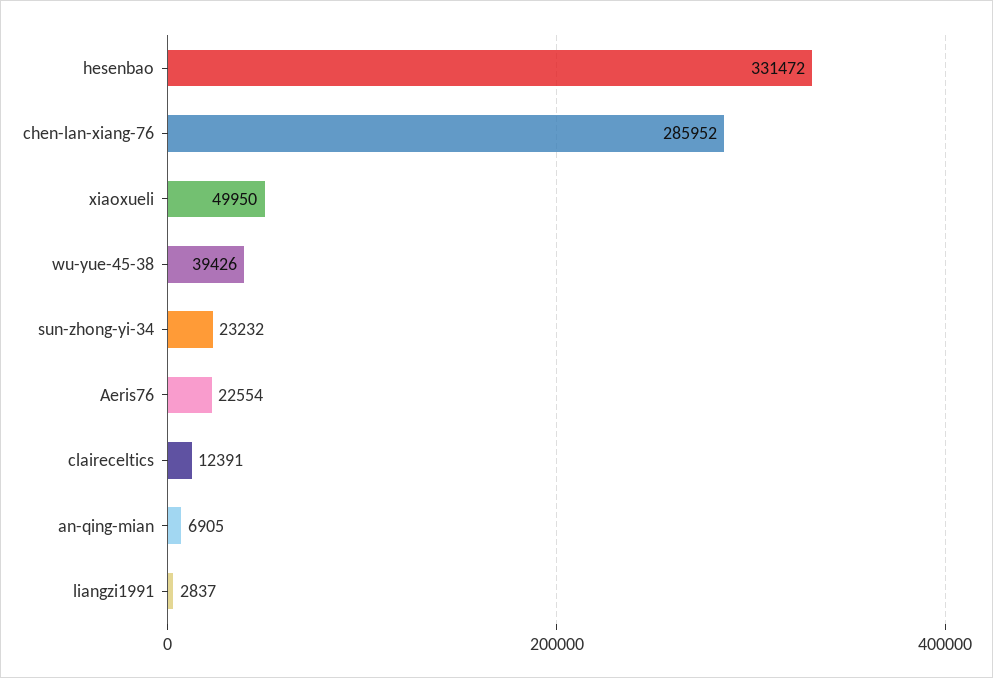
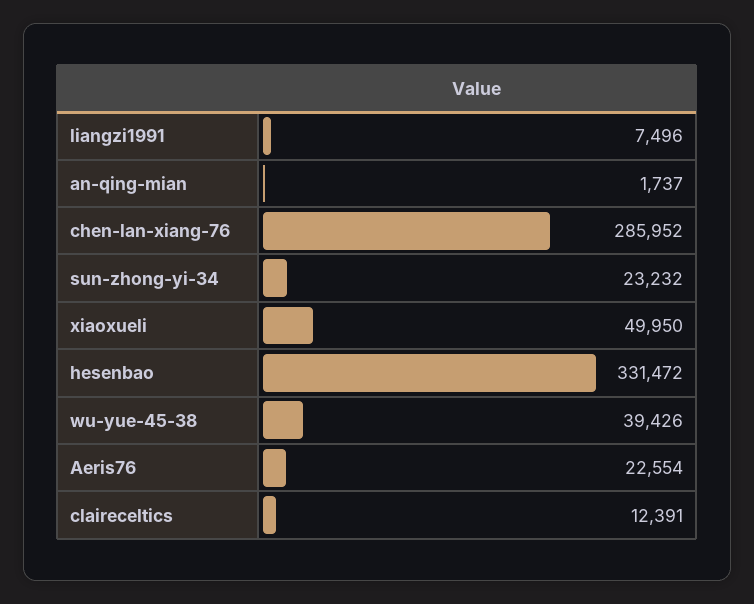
  {
    "hesenbao": 331472,
    "chen-lan-xiang-76": 285952,
    "xiaoxueli": 49950,
    "wu-yue-45-38": 39426,
    "sun-zhong-yi-34": 23232,
    "Aeris76": 22554,
    "claireceltics": 12391,
-   "an-qing-mian": 6905,
+   "an-qing-mian": 1737,
-   "liangzi1991": 2837
+   "liangzi1991": 7496
  }

